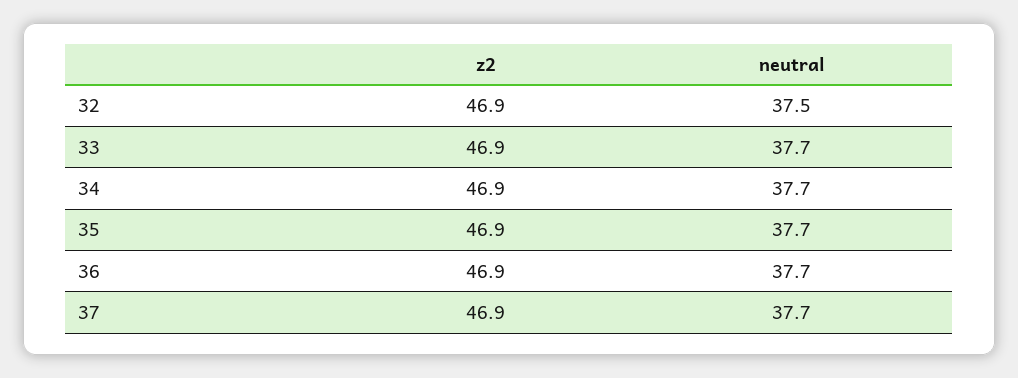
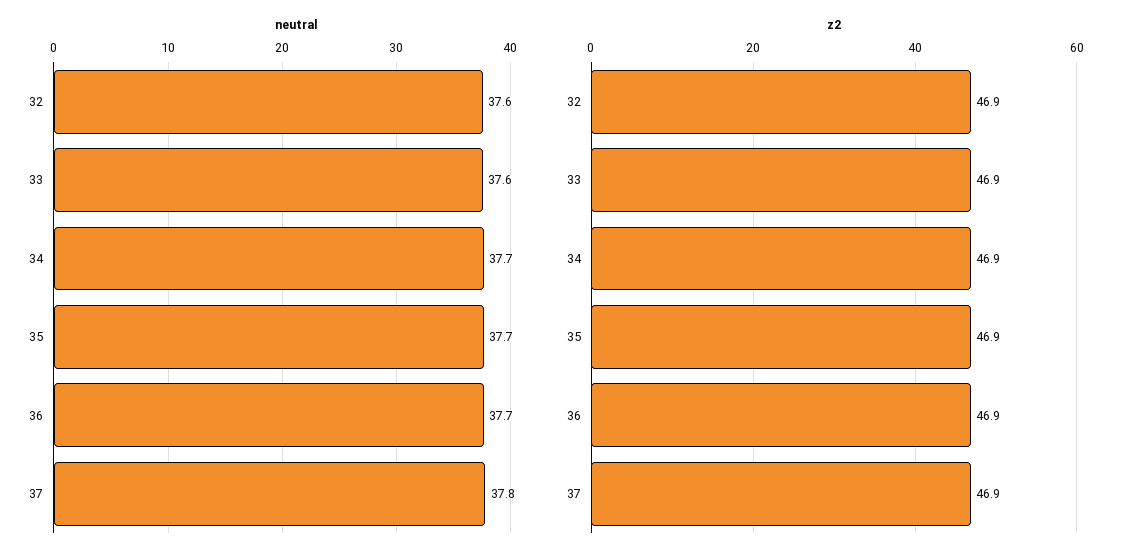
  {
    "z2": {
      "32": 46.9,
      "33": 46.9,
      "34": 46.9,
      "35": 46.9,
      "36": 46.9,
      "37": 46.9
    },
    "neutral": {
-     "32": 37.5,
+     "32": 37.6,
-     "33": 37.7,
+     "33": 37.6,
      "34": 37.7,
      "35": 37.7,
      "36": 37.7,
-     "37": 37.7
+     "37": 37.8
    }
  }

